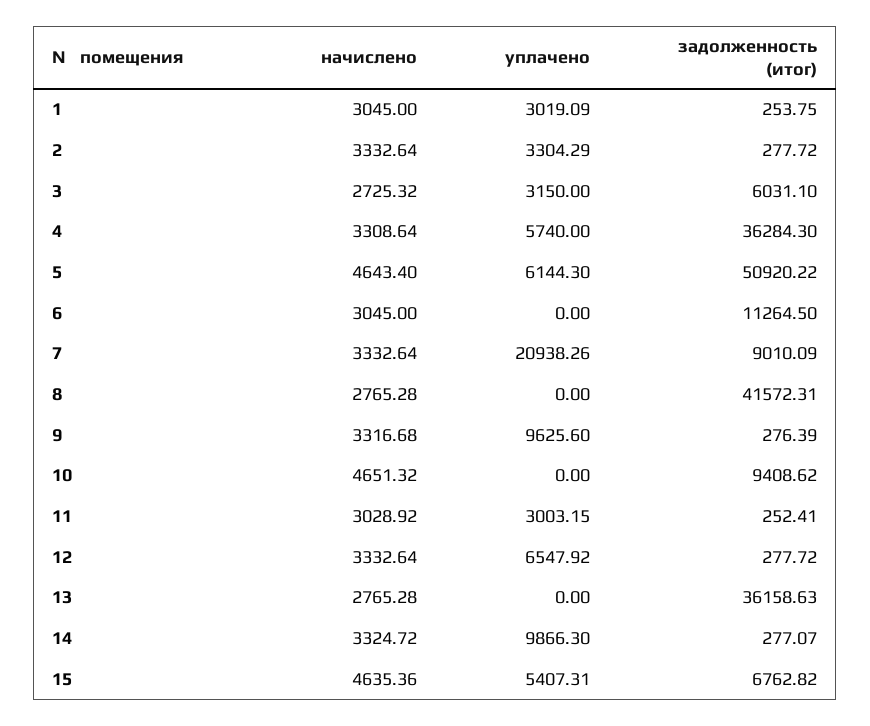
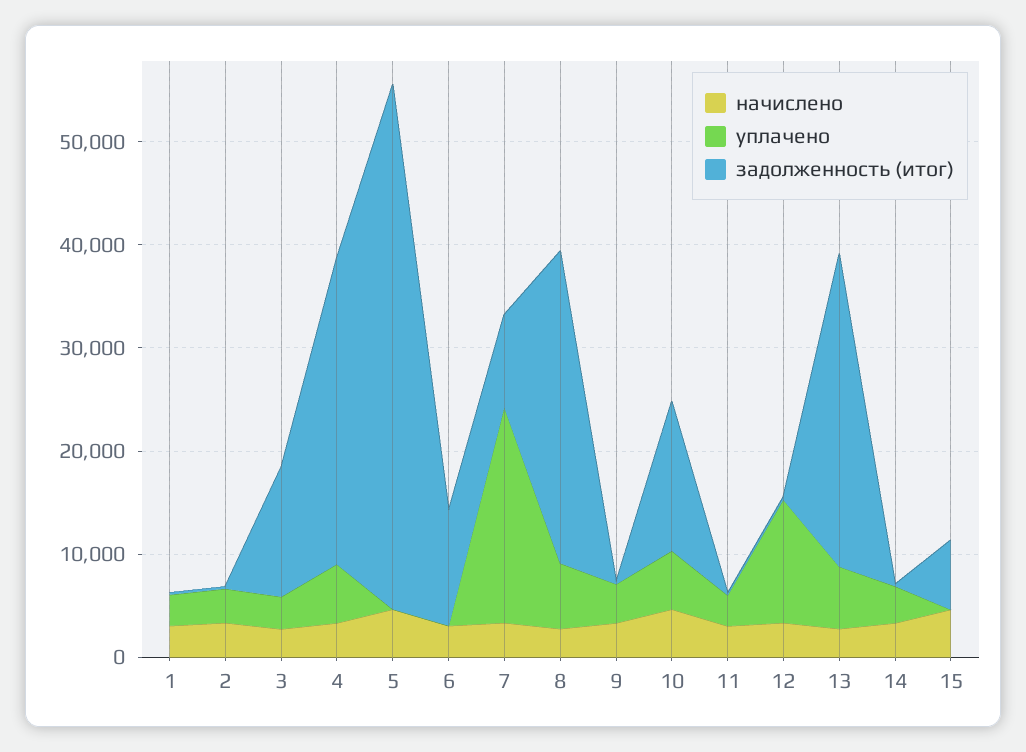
  {
    "начислено": {
      "1": 3045,
      "2": 3332.64,
      "3": 2725.32,
      "4": 3308.64,
      "5": 4643.4,
      "6": 3045,
      "7": 3332.64,
      "8": 2765.28,
      "9": 3316.68,
      "10": 4651.32,
      "11": 3028.92,
      "12": 3332.64,
      "13": 2765.28,
      "14": 3324.72,
      "15": 4635.36
    },
    "уплачено": {
      "1": 3019.09,
      "2": 3304.29,
      "3": 3150,
      "4": 5740,
-     "5": 6144.3,
+     "5": 0,
      "6": 0,
      "7": 20938.26,
-     "8": 0,
+     "8": 6000,
-     "9": 9625.6,
+     "9": 4000,
-     "10": 0,
+     "10": 6000,
      "11": 3003.15,
-     "12": 6547.92,
+     "12": 12000,
-     "13": 0,
+     "13": 6000,
-     "14": 9866.3,
+     "14": 4000,
-     "15": 5407.31
+     "15": 0
    },
    "задолженность (итог)": {
      "1": 253.75,
      "2": 277.72,
-     "3": 6031.1,
+     "3": 12000,
-     "4": 36284.3,
+     "4": 30000,
      "5": 50920.22,
      "6": 11264.5,
      "7": 9010.09,
-     "8": 41572.31,
+     "8": 30000,
      "9": 276.39,
-     "10": 9408.62,
+     "10": 14000,
      "11": 252.41,
      "12": 277.72,
-     "13": 36158.63,
+     "13": 30000,
      "14": 277.07,
      "15": 6762.82
    }
  }

